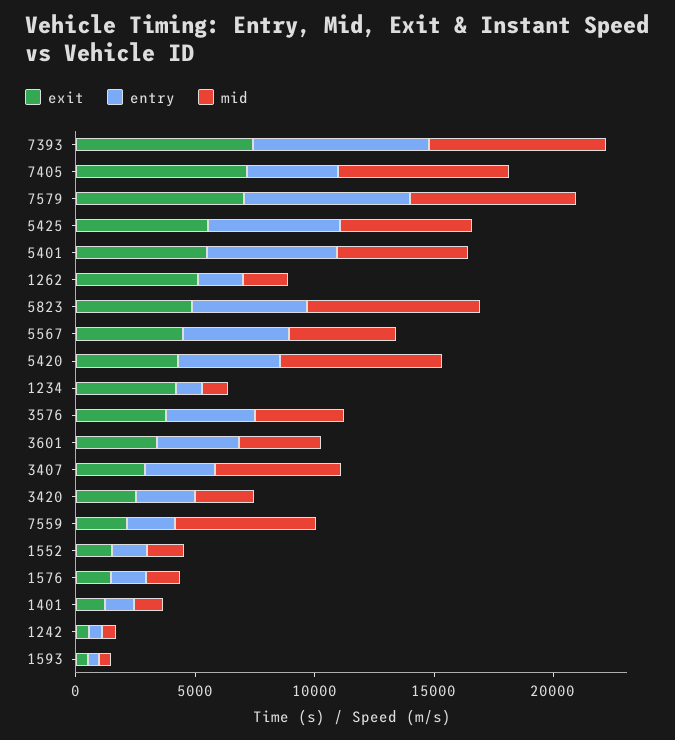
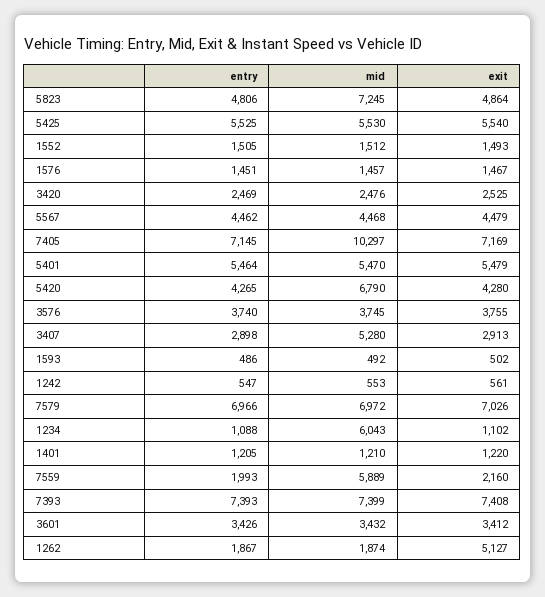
  {
    "exit": {
      "7393": 7408,
      "7405": 7169,
      "7579": 7026,
      "5425": 5540,
      "5401": 5479,
      "1262": 5127,
      "5823": 4864,
      "5567": 4479,
      "5420": 4280,
-     "1234": 4000,
+     "1234": 1102,
      "3576": 3755,
      "3601": 3412,
      "3407": 2913,
      "3420": 2525,
      "7559": 2160,
      "1552": 1493,
      "1576": 1467,
      "1401": 1220,
      "1242": 561,
      "1593": 502
    },
    "entry": {
      "7393": 7393,
-     "7405": 4000,
+     "7405": 7145,
      "7579": 6966,
      "5425": 5525,
      "5401": 5464,
      "1262": 1867,
      "5823": 4806,
      "5567": 4462,
      "5420": 4265,
      "1234": 1088,
      "3576": 3740,
      "3601": 3426,
      "3407": 2898,
      "3420": 2469,
      "7559": 1993,
      "1552": 1505,
      "1576": 1451,
      "1401": 1205,
      "1242": 547,
      "1593": 486
    },
    "mid": {
      "7393": 7399,
-     "7405": 7000,
+     "7405": 10297,
      "7579": 6972,
      "5425": 5530,
      "5401": 5470,
      "1262": 1874,
      "5823": 7245,
      "5567": 4468,
      "5420": 6790,
-     "1234": 1000,
+     "1234": 6043,
      "3576": 3745,
      "3601": 3432,
      "3407": 5280,
      "3420": 2476,
      "7559": 5889,
      "1552": 1512,
      "1576": 1457,
      "1401": 1210,
      "1242": 553,
      "1593": 492
    }
  }

